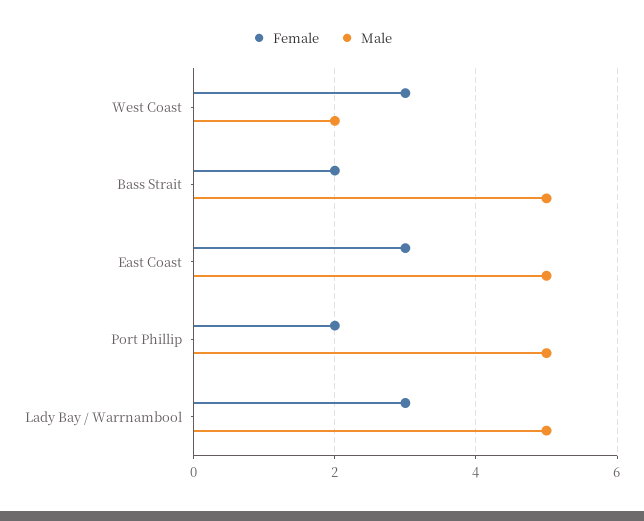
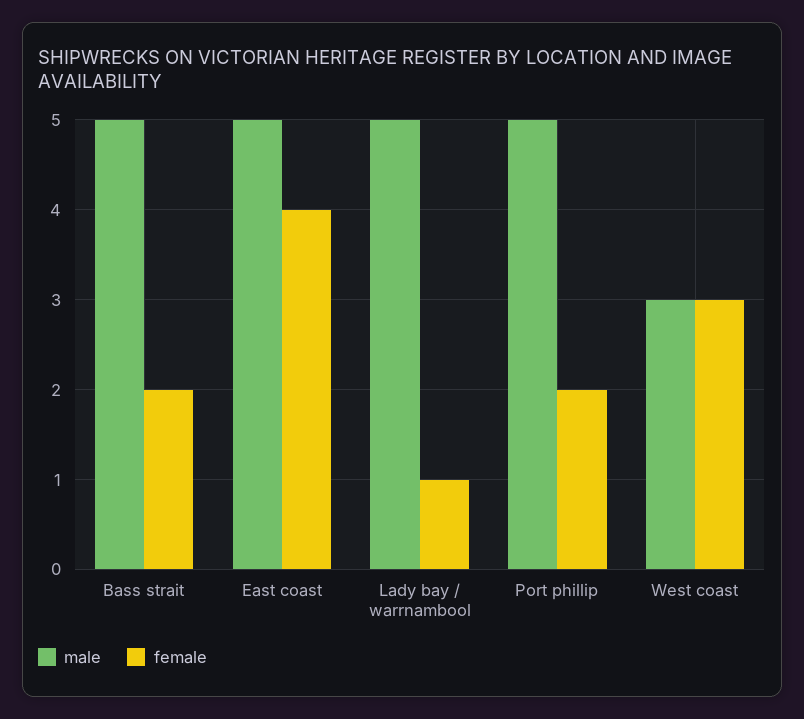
  {
    "Female": {
      "West Coast": 3,
      "Bass Strait": 2,
-     "East Coast": 3,
+     "East Coast": 4,
      "Port Phillip": 2,
-     "Lady Bay / Warrnambool": 3
+     "Lady Bay / Warrnambool": 1
    },
    "Male": {
-     "West Coast": 2,
+     "West Coast": 3,
      "Bass Strait": 5,
      "East Coast": 5,
      "Port Phillip": 5,
      "Lady Bay / Warrnambool": 5
    }
  }

